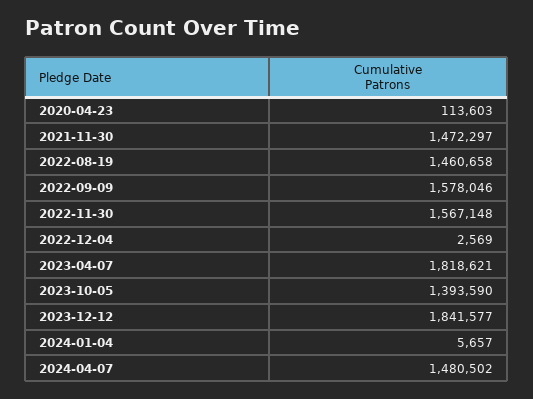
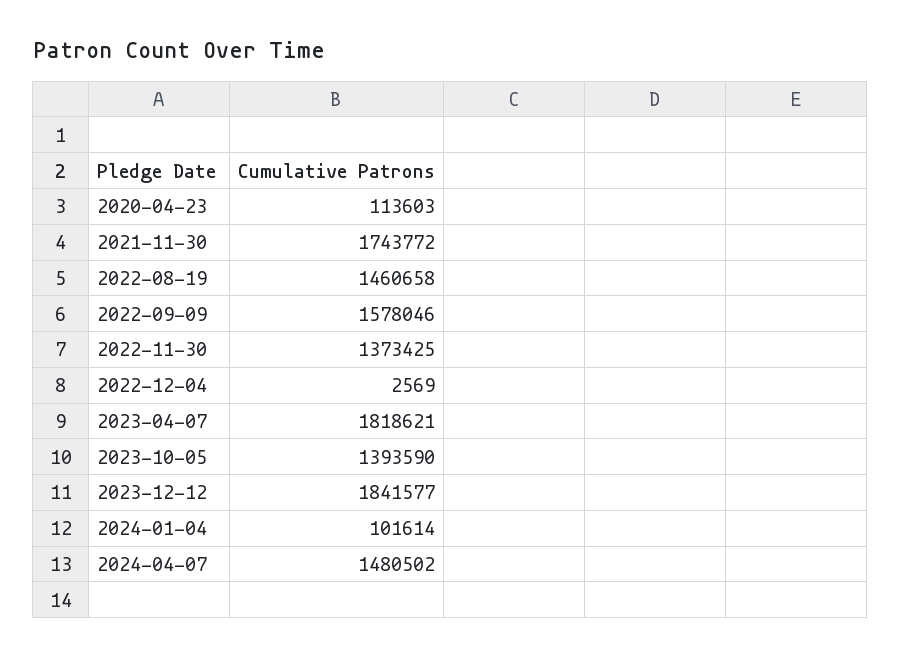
  {
    "2020-04-23": 113603,
-   "2021-11-30": 1472297,
+   "2021-11-30": 1743772,
    "2022-08-19": 1460658,
    "2022-09-09": 1578046,
-   "2022-11-30": 1567148,
+   "2022-11-30": 1373425,
    "2022-12-04": 2569,
    "2023-04-07": 1818621,
    "2023-10-05": 1393590,
    "2023-12-12": 1841577,
-   "2024-01-04": 5657,
+   "2024-01-04": 101614,
    "2024-04-07": 1480502
  }

